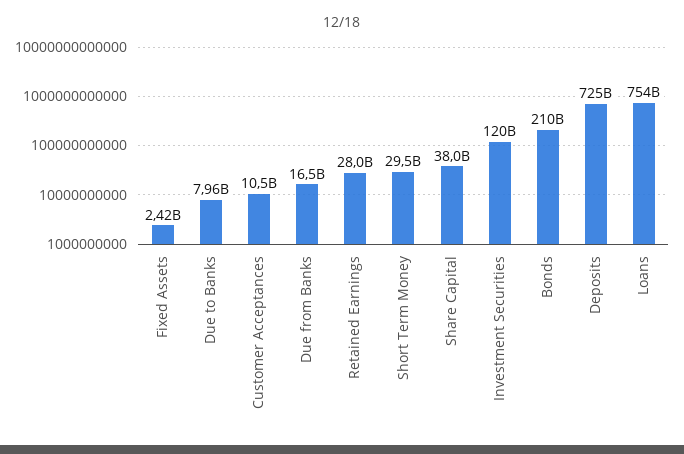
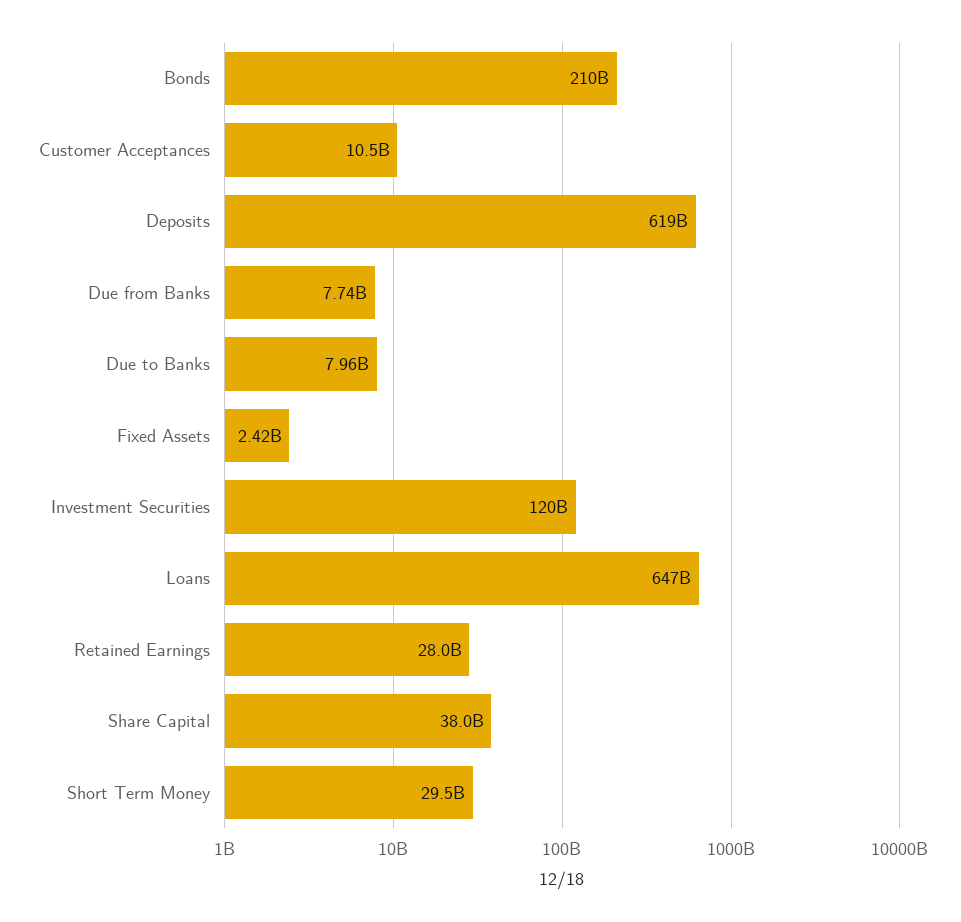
  {
    "Fixed Assets": 2420000000,
    "Due to Banks": 7960000000,
    "Customer Acceptances": 10500000000,
-   "Due from Banks": 16500000000,
+   "Due from Banks": 7740000000,
    "Retained Earnings": 28000000000,
    "Short Term Money": 29500000000,
    "Share Capital": 38000000000,
    "Investment Securities": 120000000000,
    "Bonds": 210000000000,
-   "Deposits": 725000000000,
+   "Deposits": 619000000000,
-   "Loans": 754000000000
+   "Loans": 647000000000
  }

